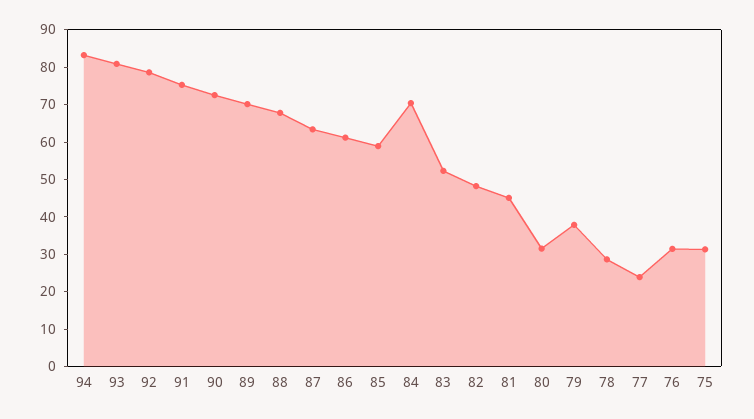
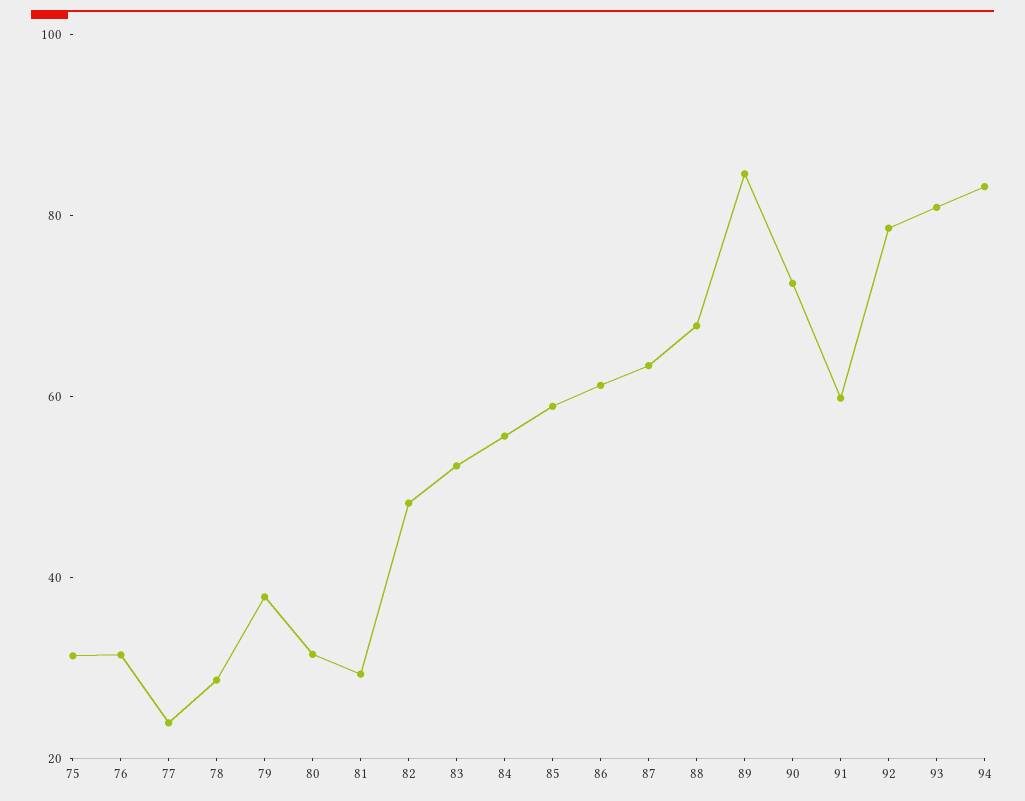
  {
    "94": 82.5,
    "93": 80,
    "92": 77.5,
-   "91": 75,
+   "91": 60,
    "90": 72.5,
-   "89": 70,
+   "89": 85,
    "88": 67.5,
    "87": 62.5,
    "86": 60,
    "85": 60,
-   "84": 70,
+   "84": 55,
    "83": 52.5,
    "82": 47.5,
-   "81": 45,
+   "81": 30,
    "80": 32.5,
    "79": 37.5,
    "78": 27.5,
    "77": 25,
    "76": 32.5,
    "75": 32.5
  }

